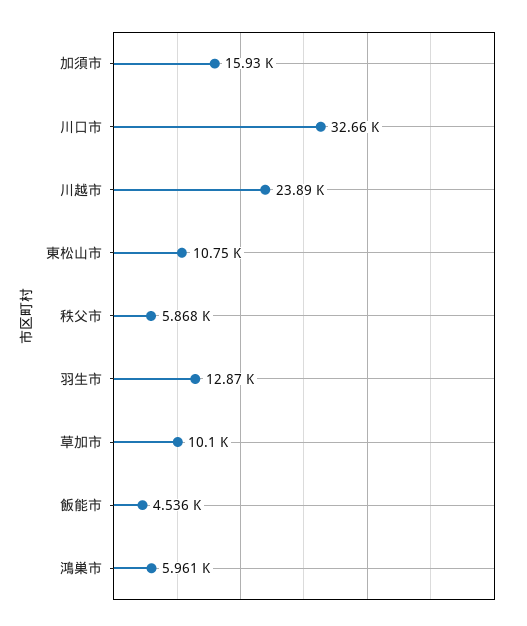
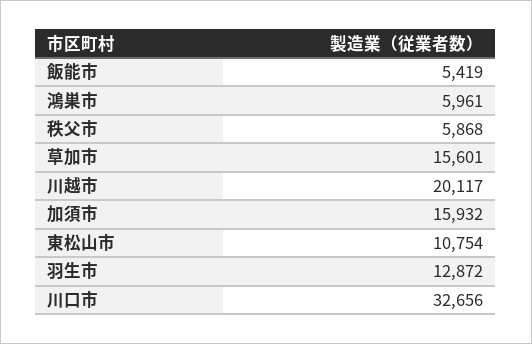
  {
    "加須市": 15932,
    "川口市": 32656,
-   "川越市": 23890,
+   "川越市": 20117,
    "東松山市": 10754,
    "秩父市": 5868,
    "羽生市": 12872,
-   "草加市": 10100,
+   "草加市": 15601,
-   "飯能市": 4536,
+   "飯能市": 5419,
    "鴻巣市": 5961
  }

